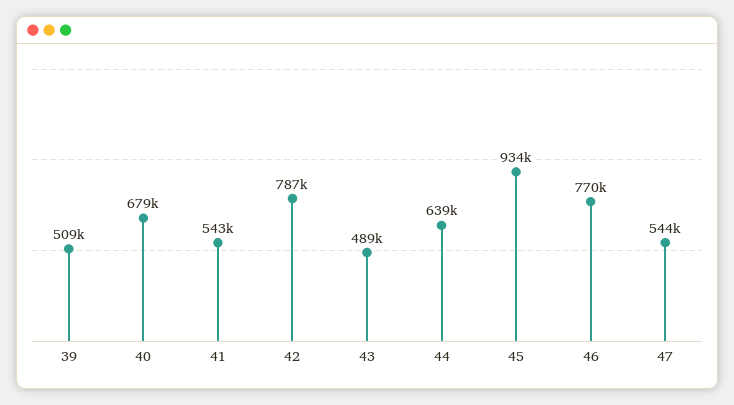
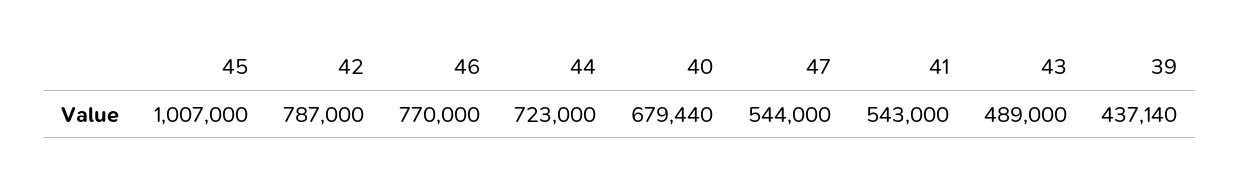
  {
-   "39": 509000,
+   "39": 437140,
    "40": 679440,
    "41": 543000,
    "42": 787000,
    "43": 489000,
-   "44": 639000,
+   "44": 723000,
-   "45": 934000,
+   "45": 1007000,
    "46": 770000,
    "47": 544000
  }

